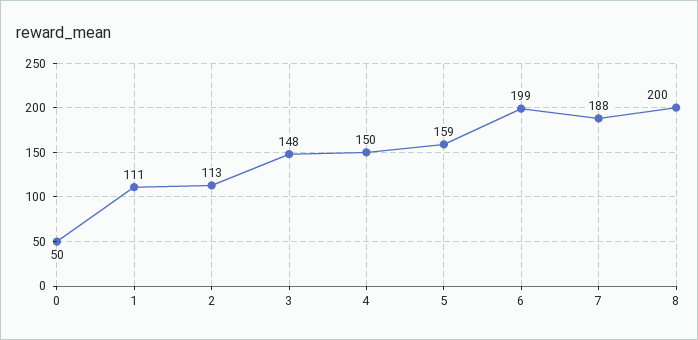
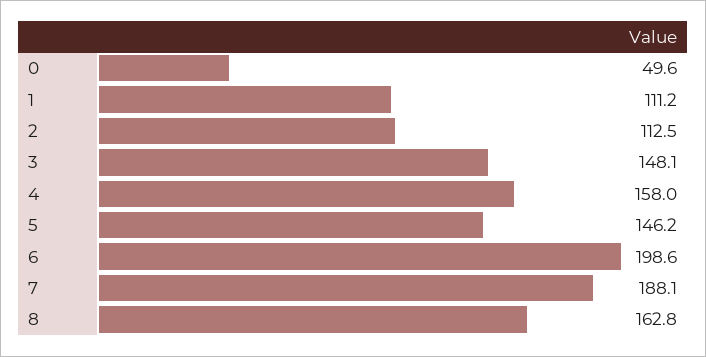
  {
    "0": 49.6,
    "1": 111.2,
    "2": 112.5,
    "3": 148.1,
-   "4": 150,
+   "4": 158,
-   "5": 159,
+   "5": 146.2,
    "6": 198.6,
    "7": 188.1,
-   "8": 200
+   "8": 162.8
  }

